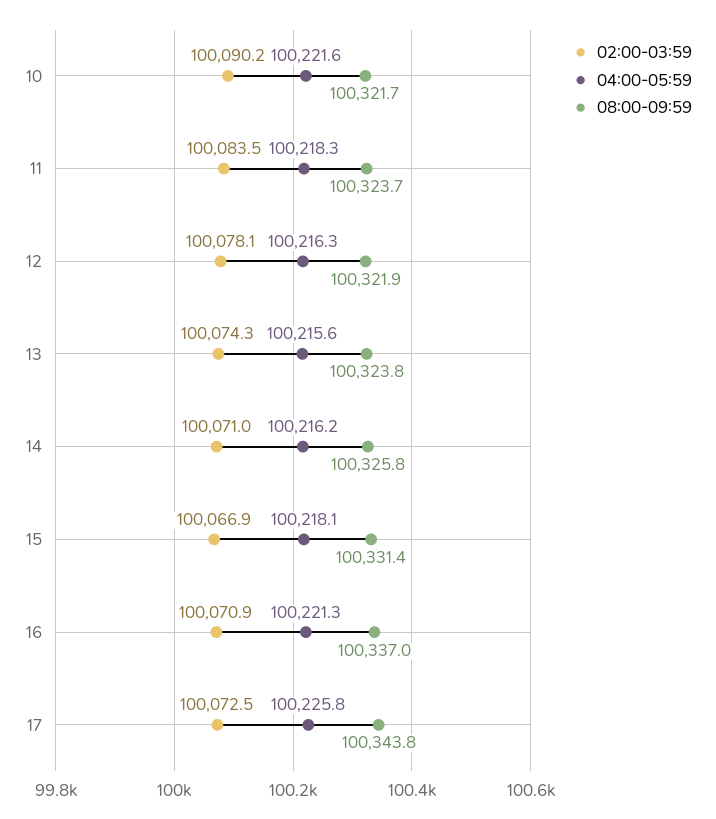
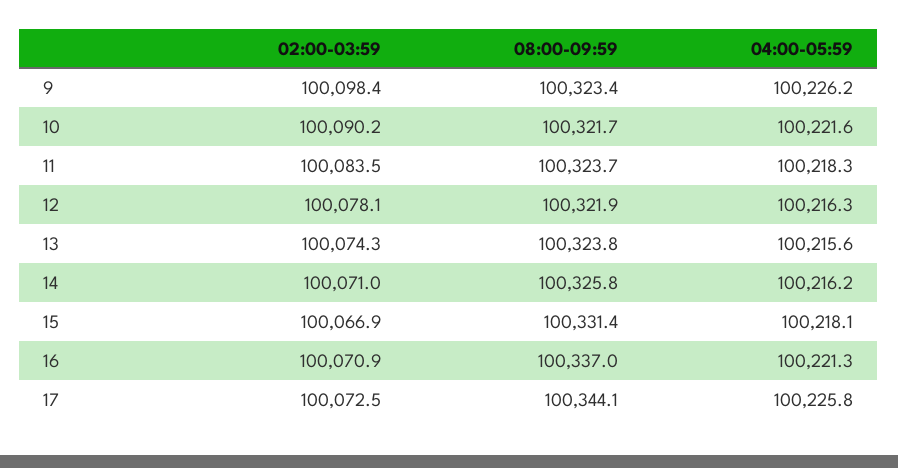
  {
    "02:00-03:59": {
      "10": 100090.2,
      "11": 100083.5,
      "12": 100078.1,
      "13": 100074.3,
      "14": 100071,
      "15": 100066.9,
      "16": 100070.9,
-     "17": 100072.5
+     "17": 100072.5,
+     "9": 100098.4
    },
    "04:00-05:59": {
      "10": 100221.6,
      "11": 100218.3,
      "12": 100216.3,
      "13": 100215.6,
      "14": 100216.2,
      "15": 100218.1,
      "16": 100221.3,
-     "17": 100225.8
+     "17": 100225.8,
+     "9": 100226.2
    },
    "08:00-09:59": {
      "10": 100321.7,
      "11": 100323.7,
      "12": 100321.9,
      "13": 100323.8,
      "14": 100325.8,
      "15": 100331.4,
      "16": 100337,
-     "17": 100343.8
+     "17": 100344.1,
+     "9": 100323.4
    }
  }

